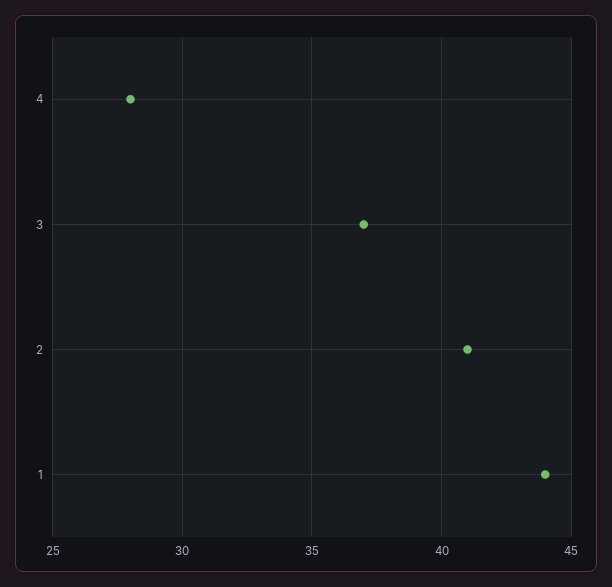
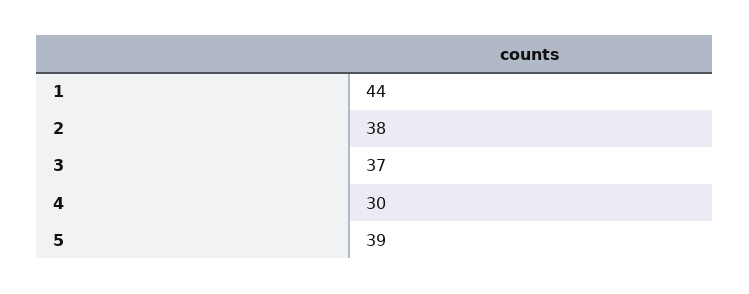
  {
-   "4": 28,
+   "4": 30,
    "3": 37,
-   "2": 41,
+   "2": 38,
-   "1": 44
+   "1": 44,
+   "5": 39
  }

